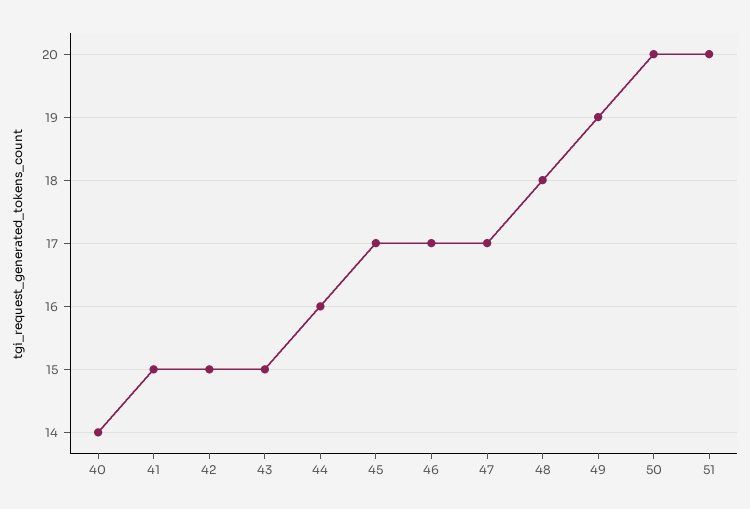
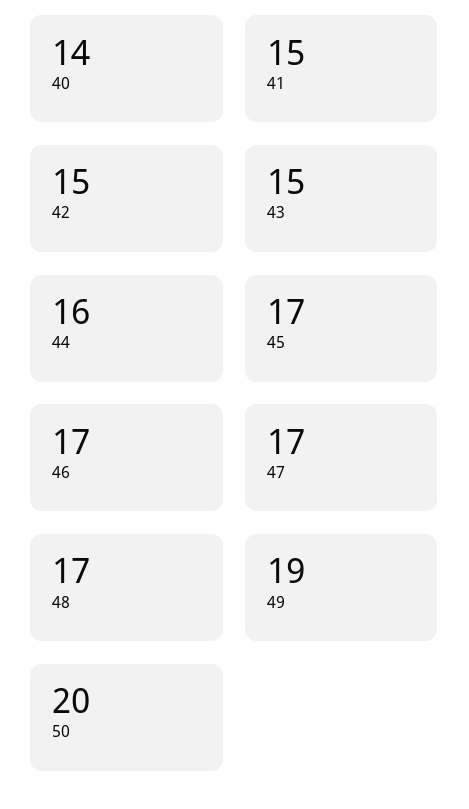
  {
    "40": 14,
    "41": 15,
    "42": 15,
    "43": 15,
    "44": 16,
    "45": 17,
    "46": 17,
    "47": 17,
-   "48": 18,
+   "48": 17,
    "49": 19,
-   "50": 20,
+   "50": 20
-   "51": 20
  }

